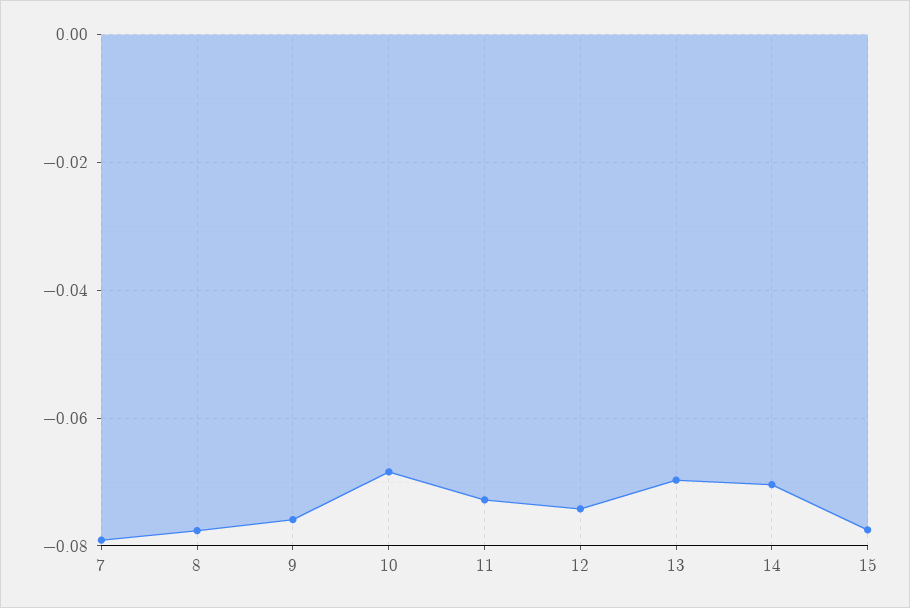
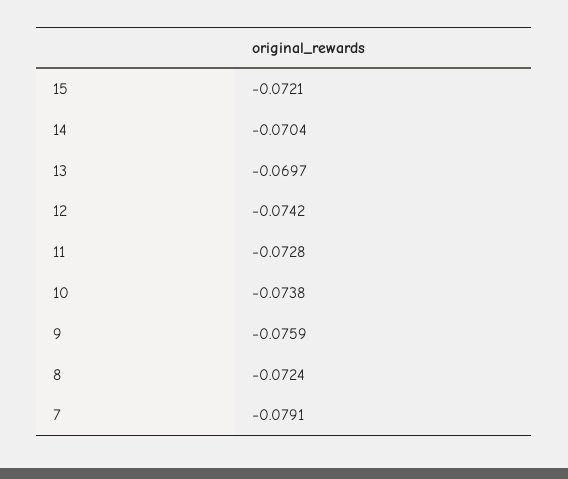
  {
    "7": -0.0791,
-   "8": -0.078,
+   "8": -0.0724,
    "9": -0.0759,
-   "10": -0.068,
+   "10": -0.0738,
    "11": -0.0728,
    "12": -0.0742,
    "13": -0.0697,
    "14": -0.0704,
-   "15": -0.078
+   "15": -0.0721
  }

